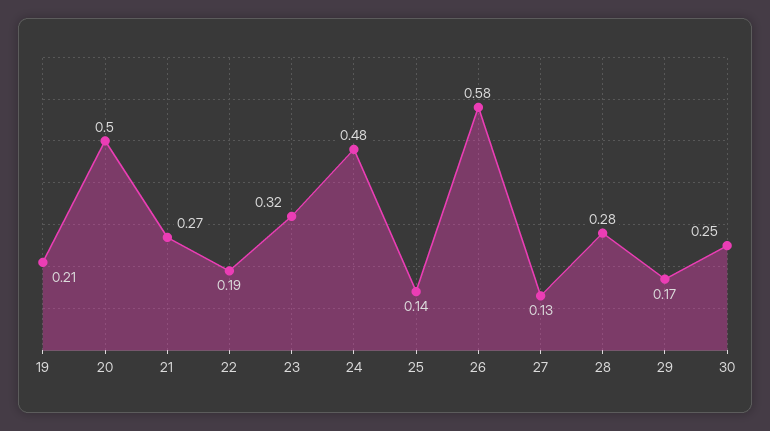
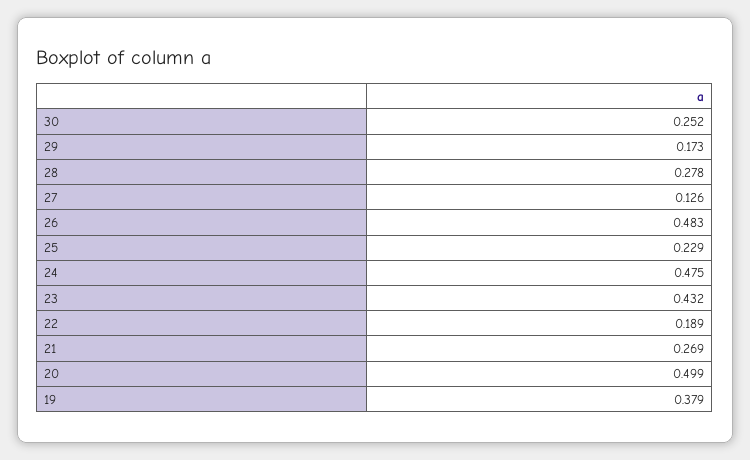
  {
-   "19": 0.21,
+   "19": 0.379,
    "20": 0.499,
    "21": 0.269,
    "22": 0.189,
-   "23": 0.32,
+   "23": 0.432,
    "24": 0.475,
-   "25": 0.14,
+   "25": 0.229,
-   "26": 0.58,
+   "26": 0.483,
    "27": 0.126,
    "28": 0.278,
    "29": 0.173,
    "30": 0.252
  }

